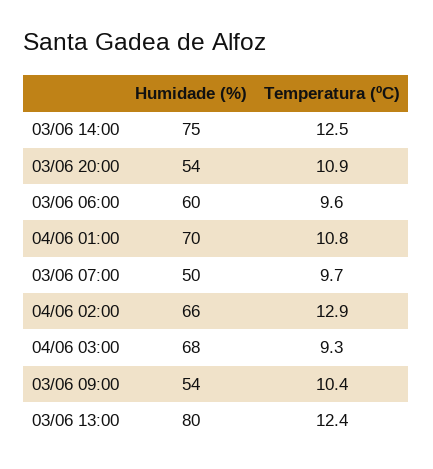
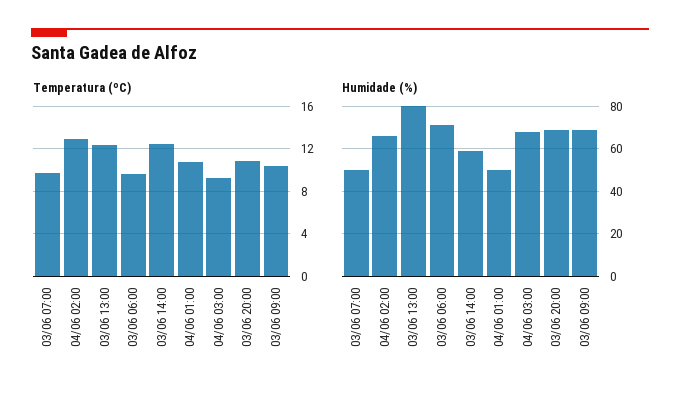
  {
    "Humidade (%)": {
-     "03/06 14:00": 75,
+     "03/06 14:00": 60,
-     "03/06 20:00": 54,
+     "03/06 20:00": 70,
-     "03/06 06:00": 60,
+     "03/06 06:00": 70,
-     "04/06 01:00": 70,
+     "04/06 01:00": 50,
      "03/06 07:00": 50,
      "04/06 02:00": 66,
      "04/06 03:00": 68,
-     "03/06 09:00": 54,
+     "03/06 09:00": 70,
      "03/06 13:00": 80
    },
    "Temperatura (ºC)": {
      "03/06 14:00": 12.5,
      "03/06 20:00": 10.9,
      "03/06 06:00": 9.6,
      "04/06 01:00": 10.8,
      "03/06 07:00": 9.7,
      "04/06 02:00": 12.9,
      "04/06 03:00": 9.3,
      "03/06 09:00": 10.4,
      "03/06 13:00": 12.4
    }
  }

